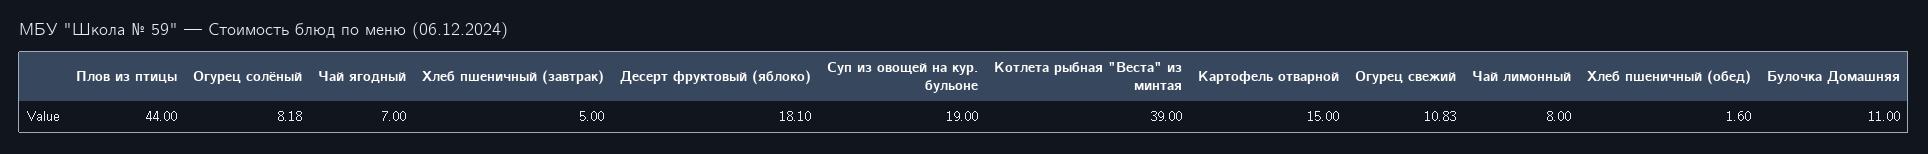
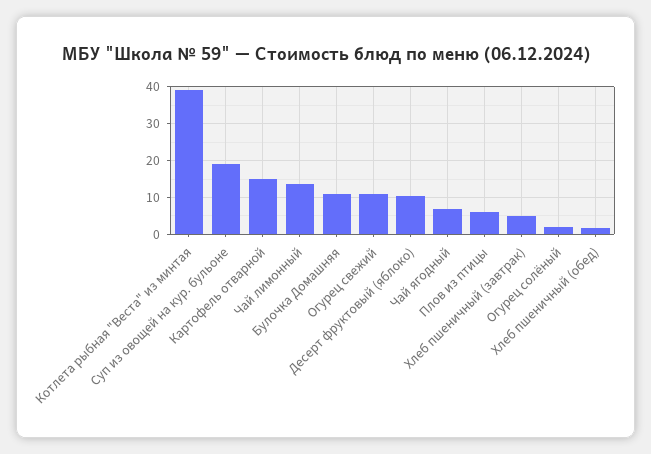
  {
-   "Плов из птицы": 44,
+   "Плов из птицы": 6,
-   "Огурец солёный": 8.18,
+   "Огурец солёный": 2,
    "Чай ягодный": 7,
    "Хлеб пшеничный (завтрак)": 5,
-   "Десерт фруктовый (яблоко)": 18.1,
+   "Десерт фруктовый (яблоко)": 10,
    "Суп из овощей на кур. бульоне": 19,
    "Котлета рыбная \"Веста\" из минтая": 39,
    "Картофель отварной": 15,
    "Огурец свежий": 10.83,
-   "Чай лимонный": 8,
+   "Чай лимонный": 14,
    "Хлеб пшеничный (обед)": 1.6,
    "Булочка Домашняя": 11
  }

